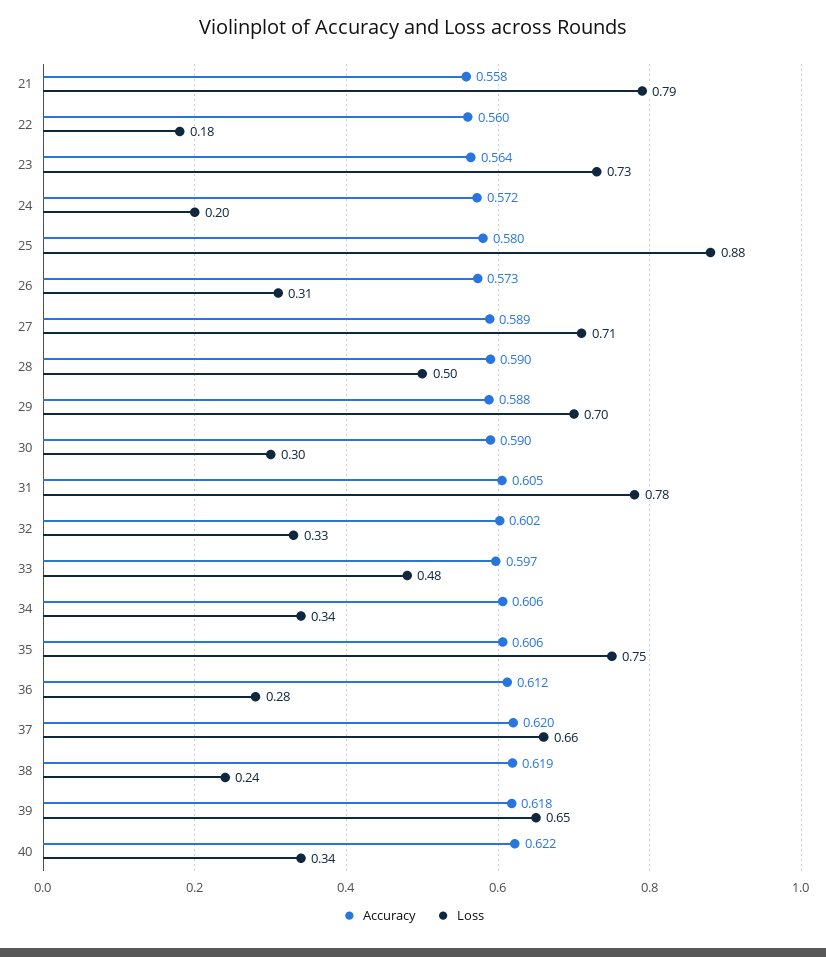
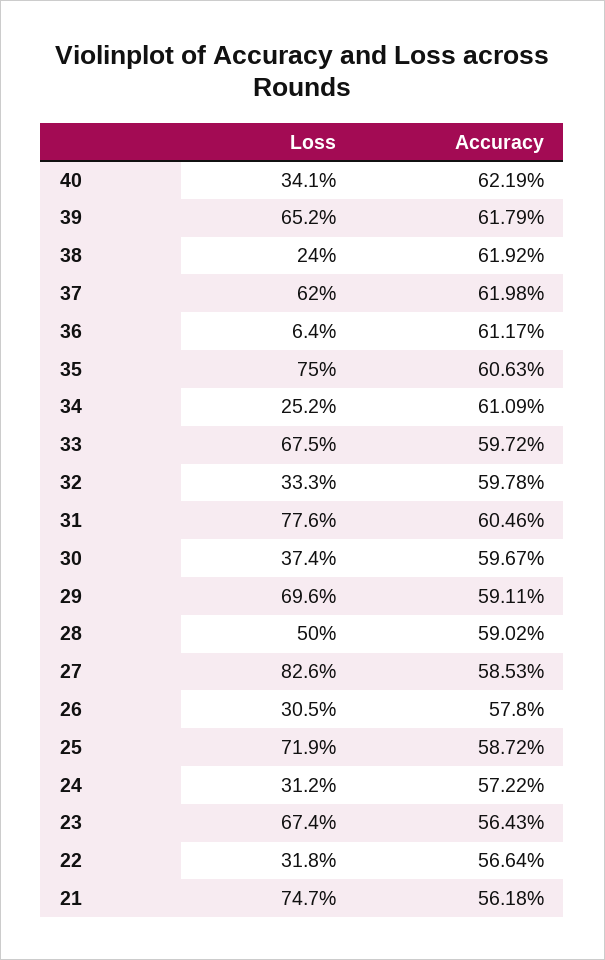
  {
    "Accuracy": {
-     "21": 0.558,
+     "21": 0.5618,
-     "22": 0.56,
+     "22": 0.5664,
      "23": 0.5643,
      "24": 0.5722,
-     "25": 0.58,
+     "25": 0.5872,
-     "26": 0.573,
+     "26": 0.578,
-     "27": 0.589,
+     "27": 0.5853,
      "28": 0.5902,
-     "29": 0.588,
+     "29": 0.5911,
-     "30": 0.59,
+     "30": 0.5967,
      "31": 0.6046,
-     "32": 0.602,
+     "32": 0.5978,
      "33": 0.5972,
-     "34": 0.606,
+     "34": 0.6109,
      "35": 0.6063,
      "36": 0.6117,
      "37": 0.6198,
      "38": 0.6192,
      "39": 0.6179,
      "40": 0.6219
    },
    "Loss": {
-     "21": 0.79,
+     "21": 0.747,
-     "22": 0.18,
+     "22": 0.318,
-     "23": 0.73,
+     "23": 0.674,
-     "24": 0.2,
+     "24": 0.312,
-     "25": 0.88,
+     "25": 0.719,
      "26": 0.305,
-     "27": 0.71,
+     "27": 0.826,
      "28": 0.5,
      "29": 0.696,
-     "30": 0.3,
+     "30": 0.374,
      "31": 0.776,
      "32": 0.333,
-     "33": 0.48,
+     "33": 0.675,
-     "34": 0.34,
+     "34": 0.252,
      "35": 0.75,
-     "36": 0.28,
+     "36": 0.064,
-     "37": 0.66,
+     "37": 0.62,
      "38": 0.24,
      "39": 0.652,
      "40": 0.341
    }
  }

